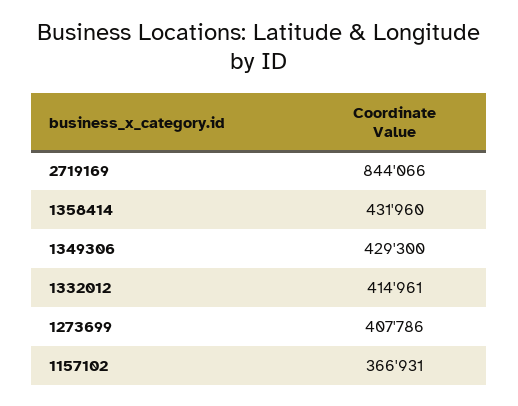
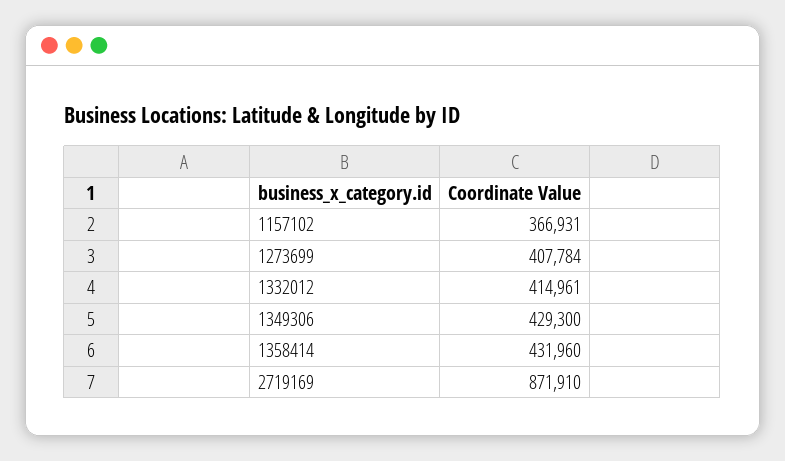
  {
-   "2719169": 844066,
+   "2719169": 871910,
    "1358414": 431960,
    "1349306": 429300,
    "1332012": 414961,
-   "1273699": 407786,
+   "1273699": 407784,
    "1157102": 366931
  }

